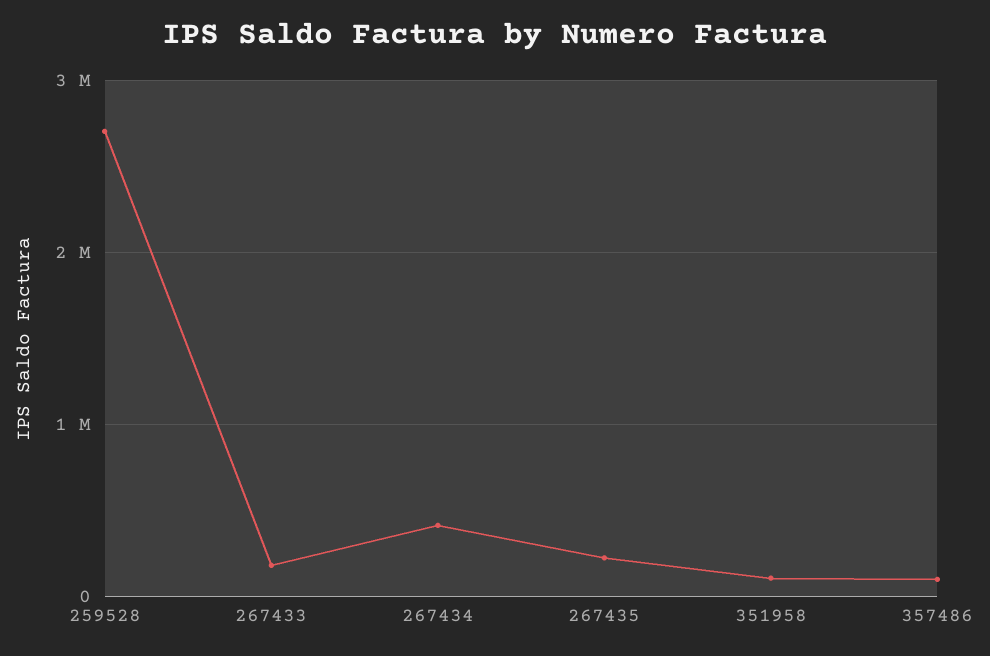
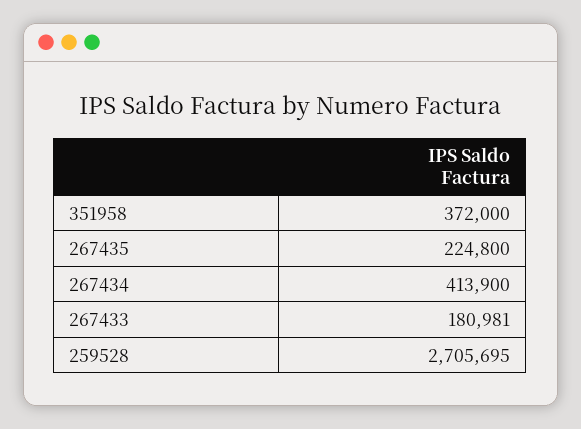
  {
    "259528": 2705695,
    "267433": 180981,
    "267434": 413900,
    "267435": 224800,
-   "351958": 100000,
+   "351958": 372000
-   "357486": 100000
  }

